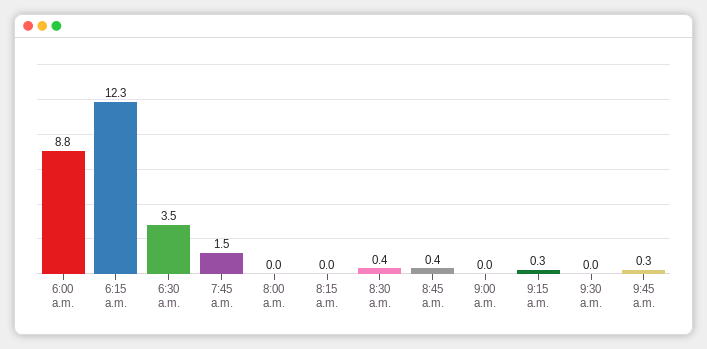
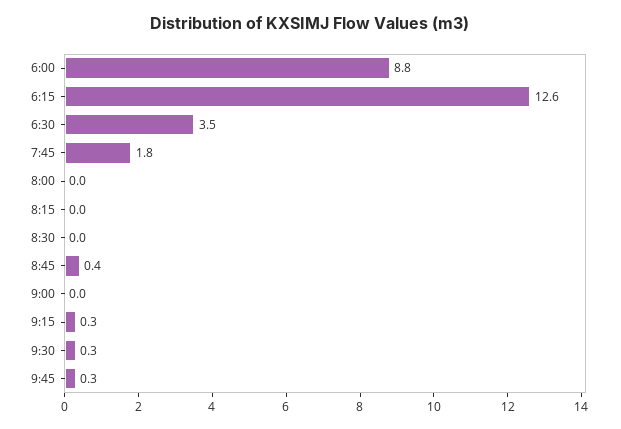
  {
    "6:00 a.m.": 8.8,
-   "6:15 a.m.": 12.3,
+   "6:15 a.m.": 12.6,
    "6:30 a.m.": 3.5,
-   "7:45 a.m.": 1.5,
+   "7:45 a.m.": 1.8,
    "8:00 a.m.": 0,
    "8:15 a.m.": 0,
-   "8:30 a.m.": 0.4,
+   "8:30 a.m.": 0,
    "8:45 a.m.": 0.4,
    "9:00 a.m.": 0,
    "9:15 a.m.": 0.3,
-   "9:30 a.m.": 0,
+   "9:30 a.m.": 0.3,
    "9:45 a.m.": 0.3
  }

